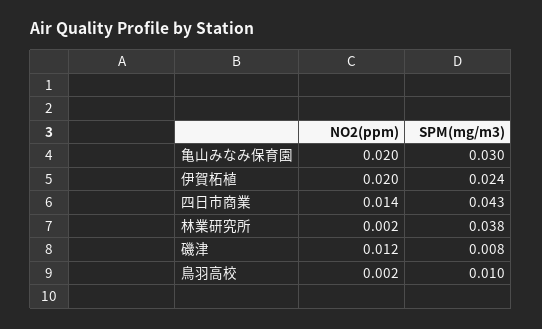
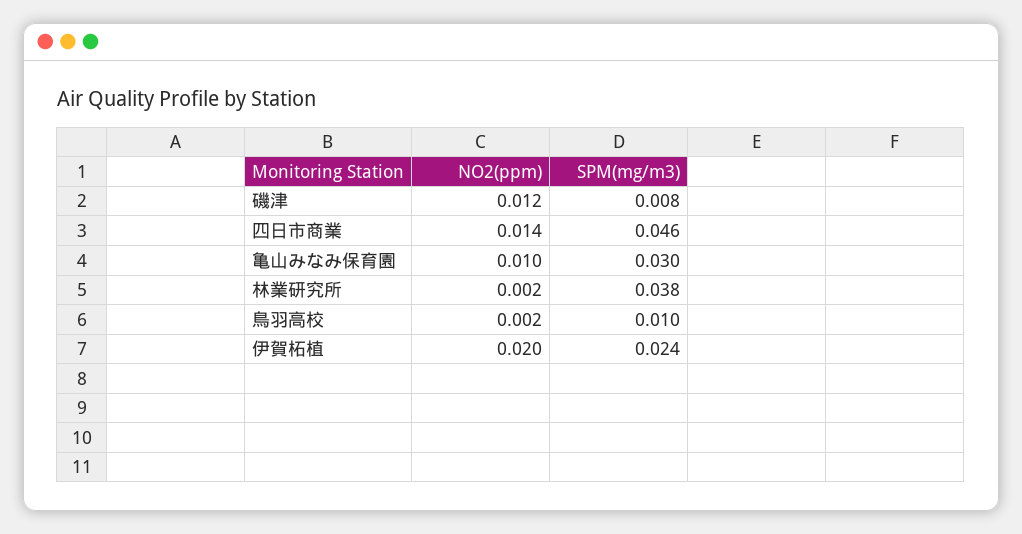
  {
    "NO2(ppm)": {
-     "亀山みなみ保育園": 0.02,
+     "亀山みなみ保育園": 0.01,
      "伊賀柘植": 0.02,
      "四日市商業": 0.014,
      "林業研究所": 0.002,
      "磯津": 0.012,
      "鳥羽高校": 0.002
    },
    "SPM(mg/m3)": {
      "亀山みなみ保育園": 0.03,
      "伊賀柘植": 0.024,
-     "四日市商業": 0.043,
+     "四日市商業": 0.046,
      "林業研究所": 0.038,
      "磯津": 0.008,
      "鳥羽高校": 0.01
    }
  }

